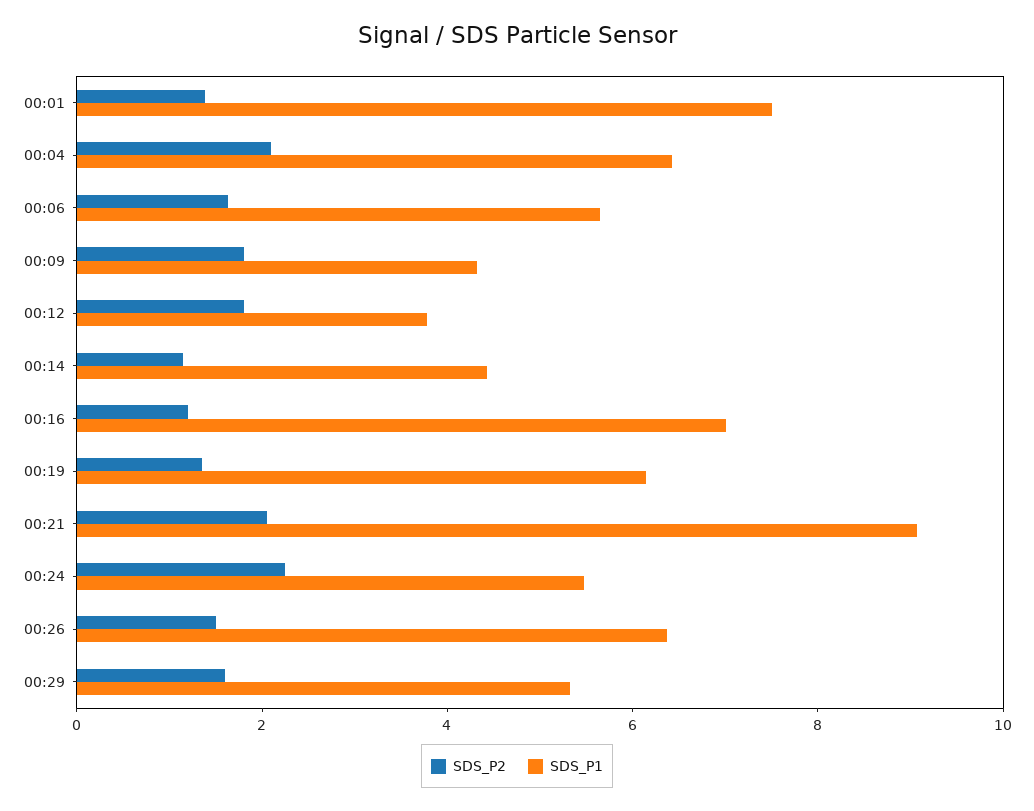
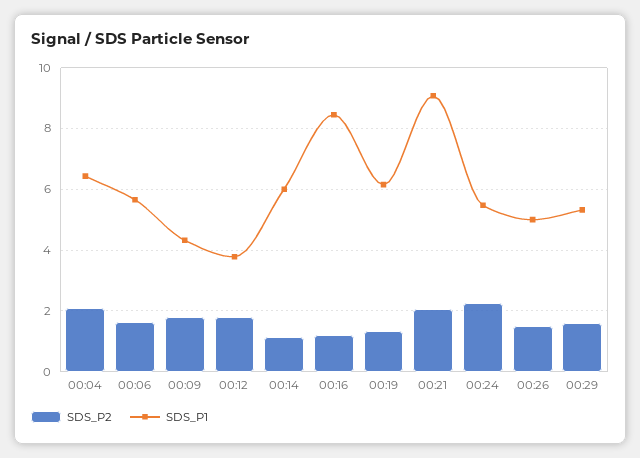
  {
    "SDS_P2": {
-     "00:01": 1.5,
      "00:04": 2.2,
      "00:06": 1.6,
      "00:09": 1.8,
      "00:12": 1.8,
      "00:14": 1.2,
      "00:16": 1.2,
      "00:19": 1.4,
      "00:21": 2,
      "00:24": 2.2,
      "00:26": 1.6,
      "00:29": 1.6
    },
    "SDS_P1": {
-     "00:01": 7.5,
      "00:04": 6.4,
      "00:06": 5.6,
      "00:09": 4.4,
      "00:12": 3.8,
-     "00:14": 4.5,
+     "00:14": 6,
-     "00:16": 7,
+     "00:16": 8.4,
      "00:19": 6.2,
      "00:21": 9,
      "00:24": 5.4,
-     "00:26": 6.5,
+     "00:26": 5,
      "00:29": 5.4
    }
  }

